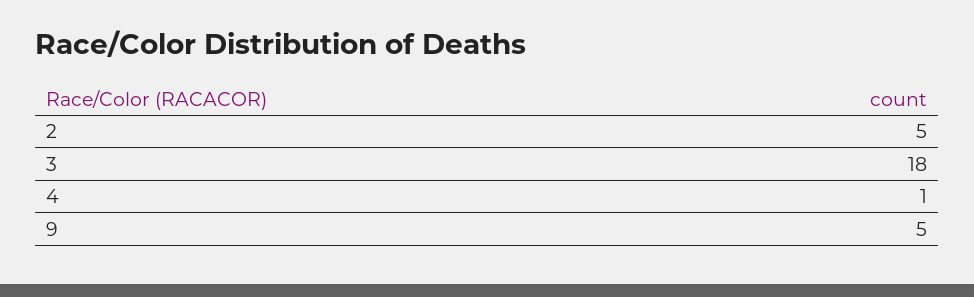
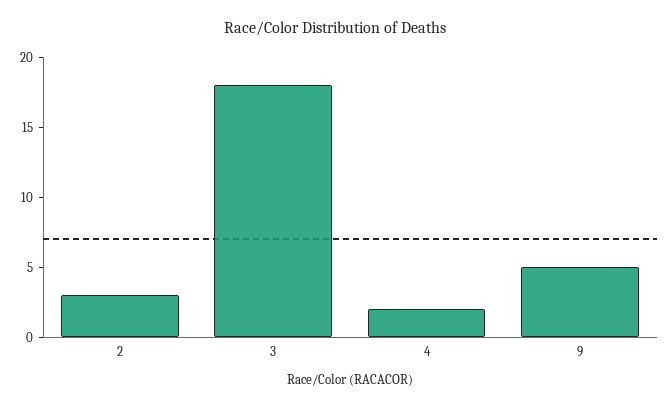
  {
-   "2": 5,
+   "2": 3,
    "3": 18,
-   "4": 1,
+   "4": 2,
    "9": 5
  }

